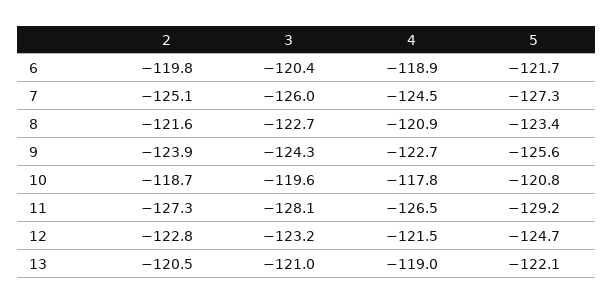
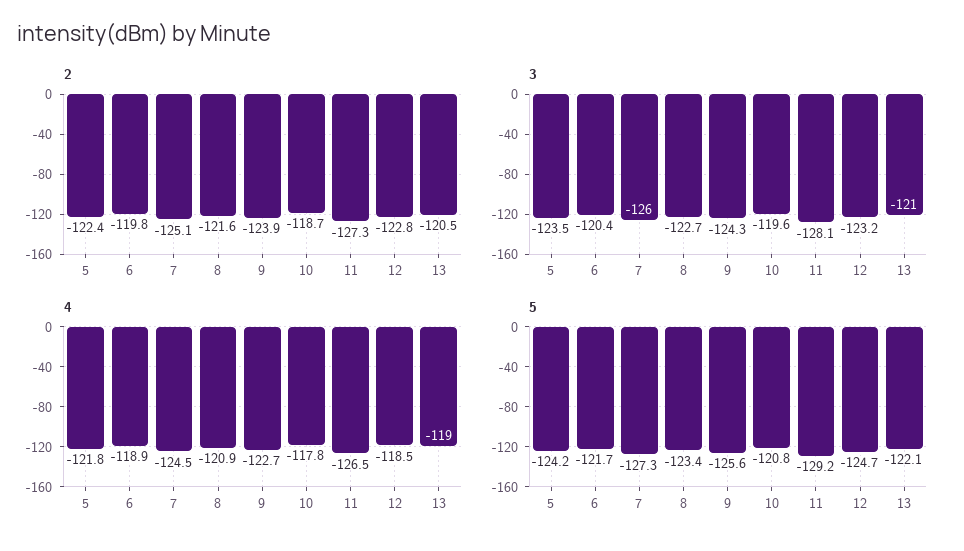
  {
    "2": {
      "6": -119.8,
      "7": -125.1,
      "8": -121.6,
      "9": -123.9,
      "10": -118.7,
      "11": -127.3,
      "12": -122.8,
-     "13": -120.5
+     "13": -120.5,
+     "5": -122.4
    },
    "3": {
      "6": -120.4,
      "7": -126,
      "8": -122.7,
      "9": -124.3,
      "10": -119.6,
      "11": -128.1,
      "12": -123.2,
-     "13": -121
+     "13": -121,
+     "5": -123.5
    },
    "4": {
      "6": -118.9,
      "7": -124.5,
      "8": -120.9,
      "9": -122.7,
      "10": -117.8,
      "11": -126.5,
-     "12": -121.5,
+     "12": -118.5,
-     "13": -119
+     "13": -119,
+     "5": -121.8
    },
    "5": {
      "6": -121.7,
      "7": -127.3,
      "8": -123.4,
      "9": -125.6,
      "10": -120.8,
      "11": -129.2,
      "12": -124.7,
-     "13": -122.1
+     "13": -122.1,
+     "5": -124.2
    }
  }

